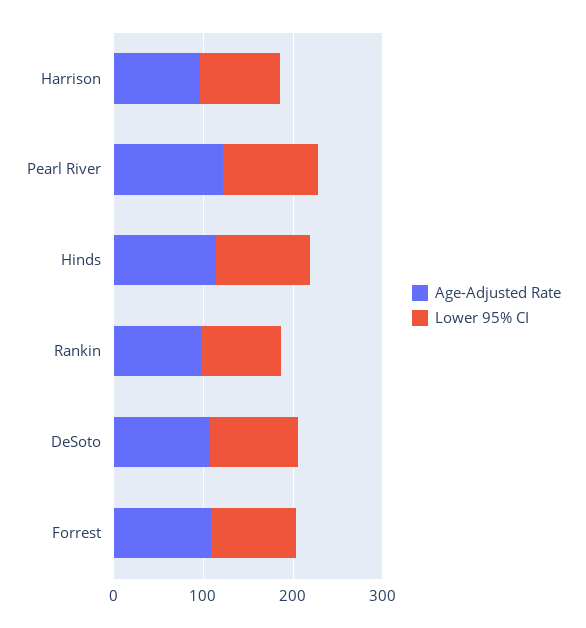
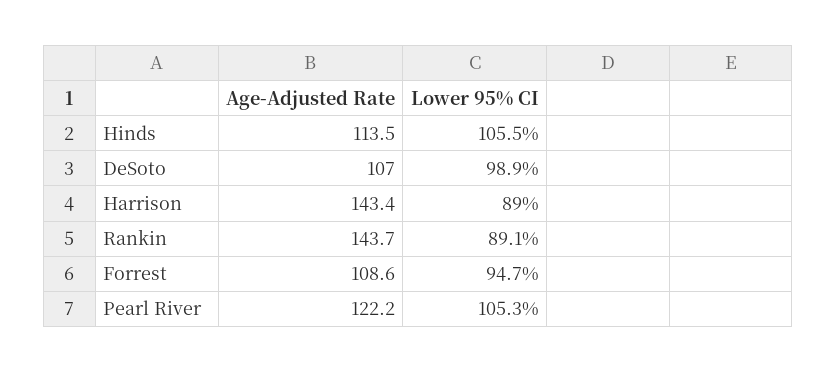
  {
    "Age-Adjusted Rate": {
-     "Harrison": 100,
+     "Harrison": 143.4,
      "Pearl River": 122.2,
      "Hinds": 113.5,
-     "Rankin": 100,
+     "Rankin": 143.7,
      "DeSoto": 107,
      "Forrest": 108.6
    },
    "Lower 95% CI": {
      "Harrison": 89,
      "Pearl River": 105.3,
      "Hinds": 105.5,
      "Rankin": 89.1,
      "DeSoto": 98.9,
      "Forrest": 94.7
    }
  }

